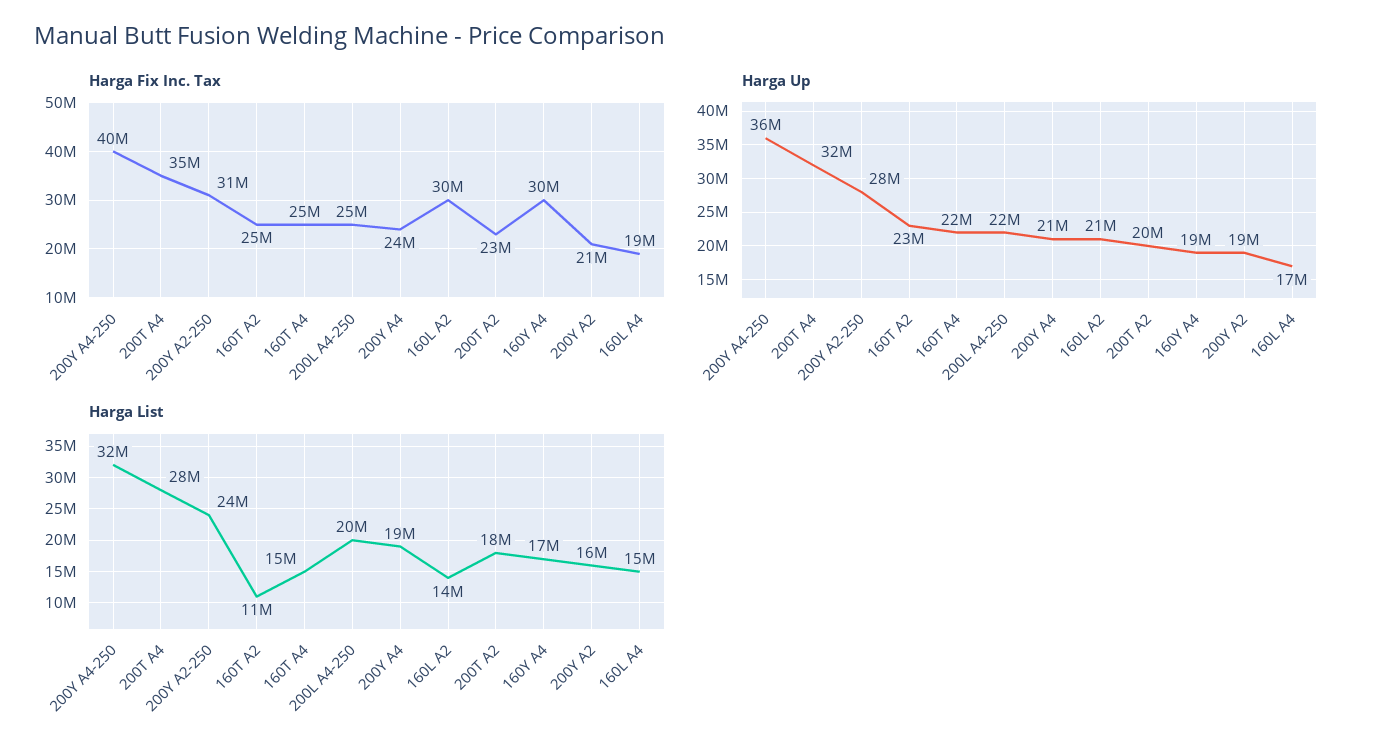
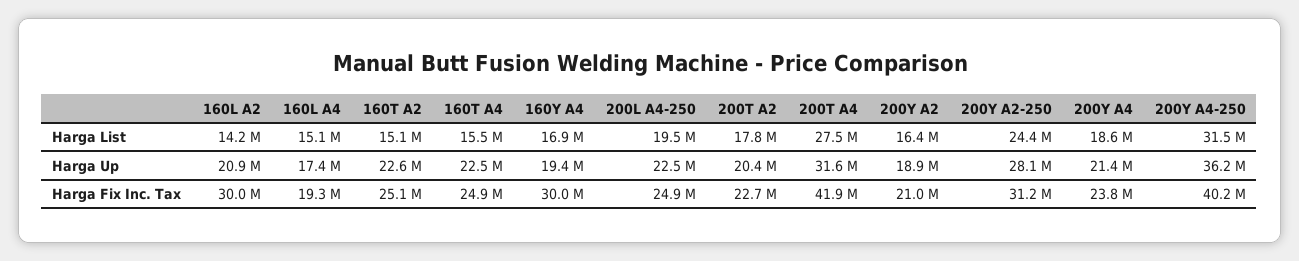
  {
    "Harga Fix Inc. Tax": {
      "200Y A4-250": 40200000,
-     "200T A4": 35000000,
+     "200T A4": 41900000,
      "200Y A2-250": 31200000,
      "160T A2": 25100000,
      "160T A4": 24900000,
      "200L A4-250": 24900000,
      "200Y A4": 23800000,
      "160L A2": 30000000,
      "200T A2": 22700000,
      "160Y A4": 30000000,
      "200Y A2": 21000000,
      "160L A4": 19300000
    },
    "Harga Up": {
      "200Y A4-250": 36200000,
      "200T A4": 31600000,
      "200Y A2-250": 28100000,
      "160T A2": 22600000,
      "160T A4": 22500000,
      "200L A4-250": 22500000,
      "200Y A4": 21400000,
      "160L A2": 20900000,
      "200T A2": 20400000,
      "160Y A4": 19400000,
      "200Y A2": 18900000,
      "160L A4": 17400000
    },
    "Harga List": {
      "200Y A4-250": 31500000,
      "200T A4": 27500000,
      "200Y A2-250": 24400000,
-     "160T A2": 11000000,
+     "160T A2": 15100000,
      "160T A4": 15500000,
      "200L A4-250": 19500000,
      "200Y A4": 18600000,
      "160L A2": 14200000,
      "200T A2": 17800000,
      "160Y A4": 16900000,
      "200Y A2": 16400000,
      "160L A4": 15100000
    }
  }

